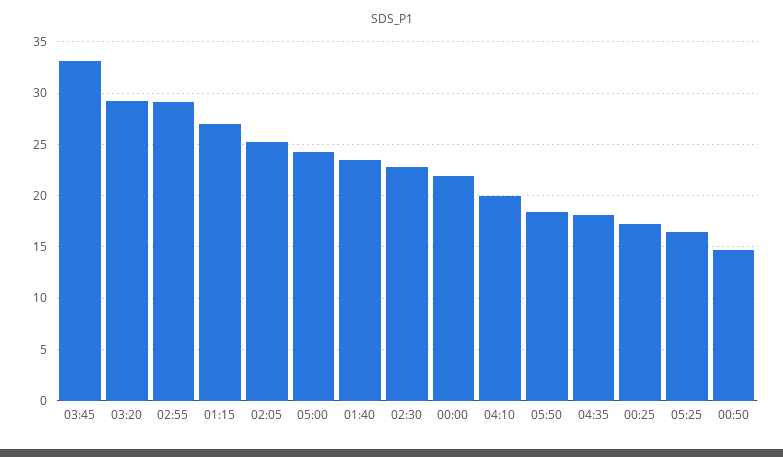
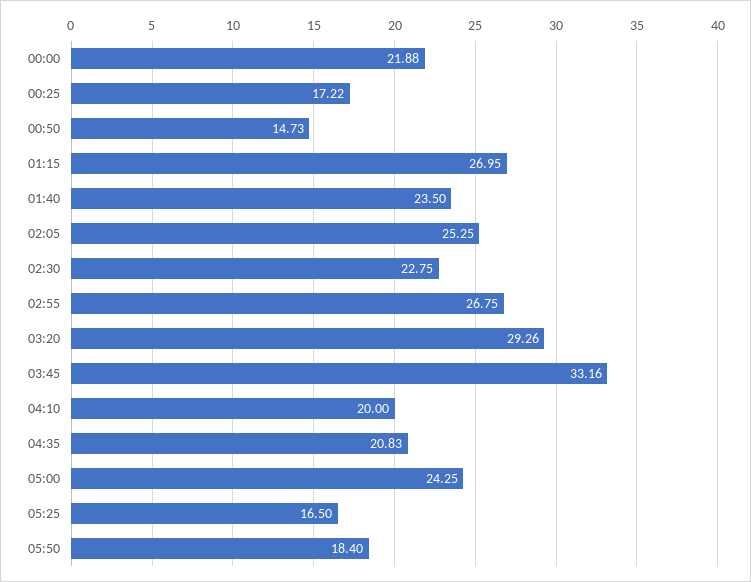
  {
    "03:45": 33.16,
    "03:20": 29.26,
-   "02:55": 29,
+   "02:55": 26.75,
    "01:15": 26.95,
    "02:05": 25.25,
    "05:00": 24.25,
    "01:40": 23.5,
    "02:30": 22.75,
    "00:00": 21.88,
    "04:10": 20,
    "05:50": 18.4,
-   "04:35": 18,
+   "04:35": 20.83,
    "00:25": 17.22,
    "05:25": 16.5,
    "00:50": 14.73
  }

